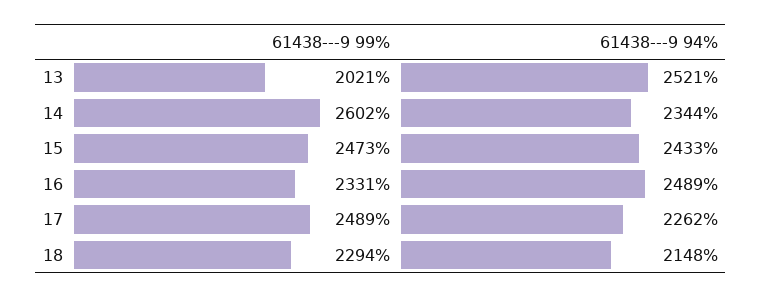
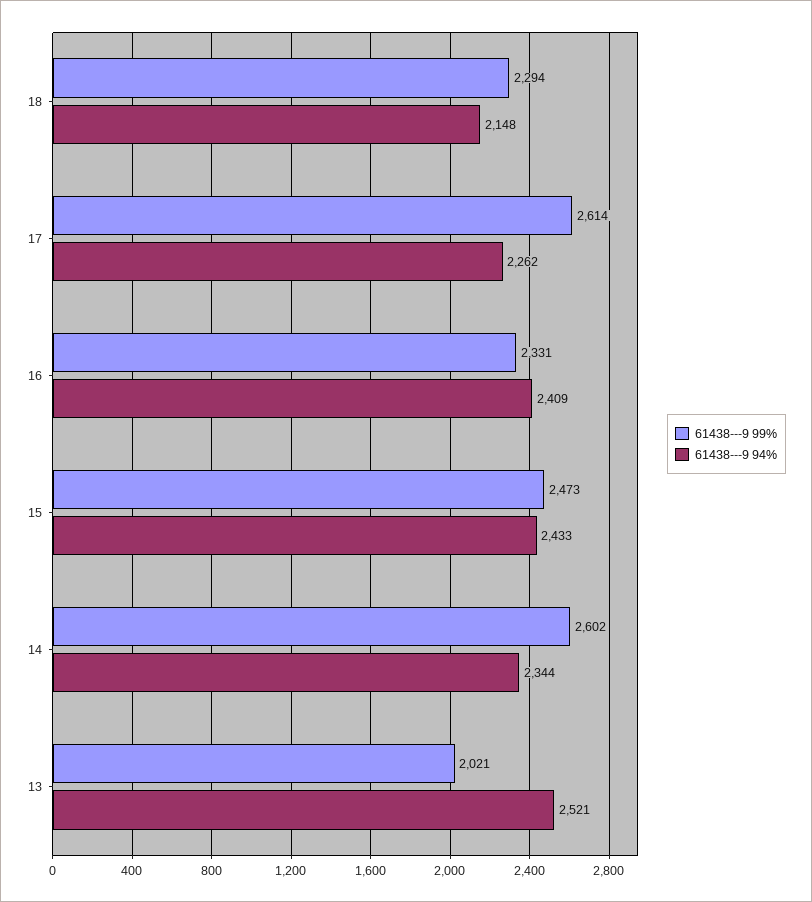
  {
    "61438---9 99%": {
      "13": 2021,
      "14": 2602,
      "15": 2473,
      "16": 2331,
-     "17": 2489,
+     "17": 2614,
      "18": 2294
    },
    "61438---9 94%": {
      "13": 2521,
      "14": 2344,
      "15": 2433,
-     "16": 2489,
+     "16": 2409,
      "17": 2262,
      "18": 2148
    }
  }

